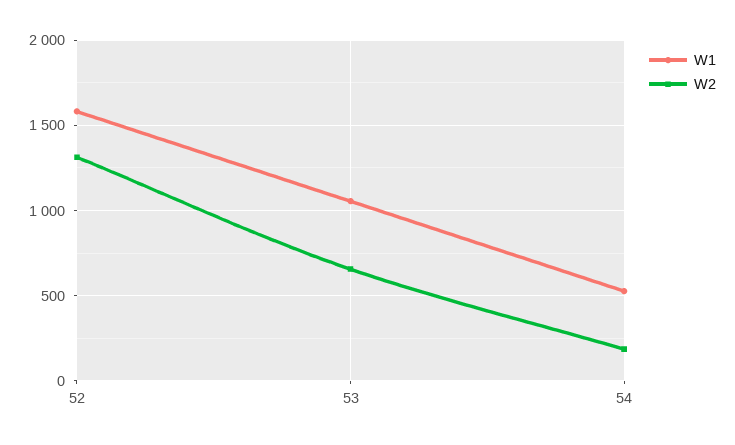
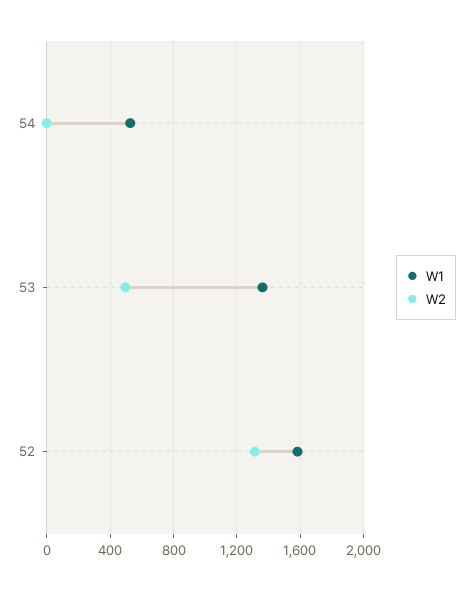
  {
    "W1": {
      "52": 1600,
-     "53": 1050,
+     "53": 1350,
      "54": 550
    },
    "W2": {
      "52": 1300,
-     "53": 650,
+     "53": 500,
-     "54": 200
+     "54": 0
    }
  }

